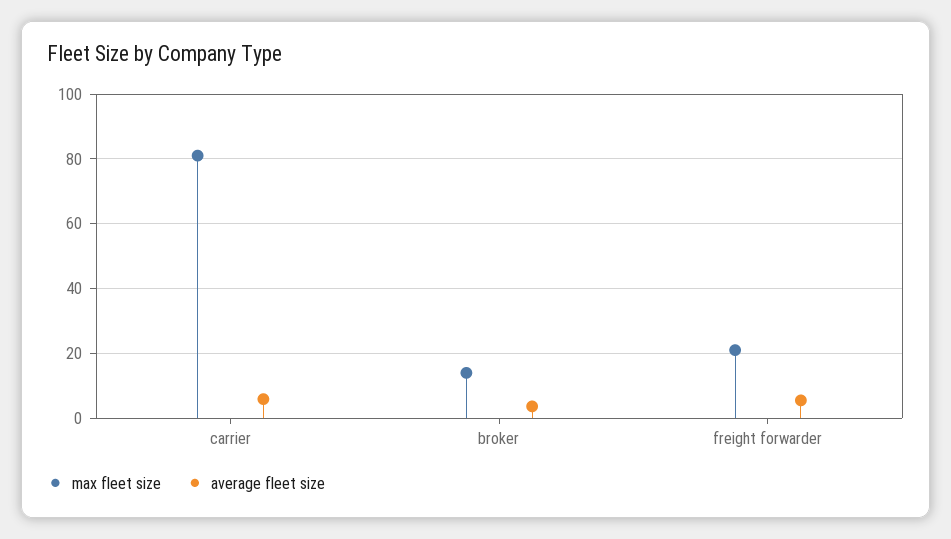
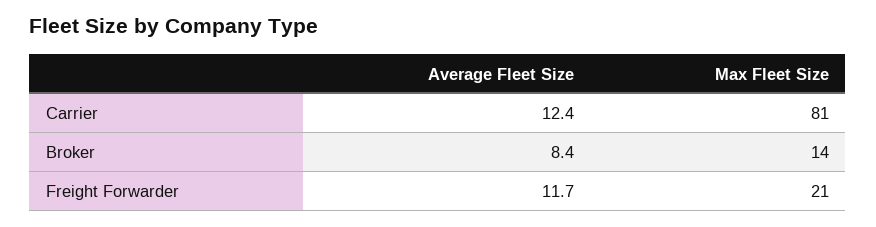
  {
    "max fleet size": {
      "carrier": 81,
      "broker": 14,
      "freight forwarder": 21
    },
    "average fleet size": {
-     "carrier": 6,
+     "carrier": 12.4,
-     "broker": 4,
+     "broker": 8.4,
-     "freight forwarder": 6
+     "freight forwarder": 11.7
    }
  }

